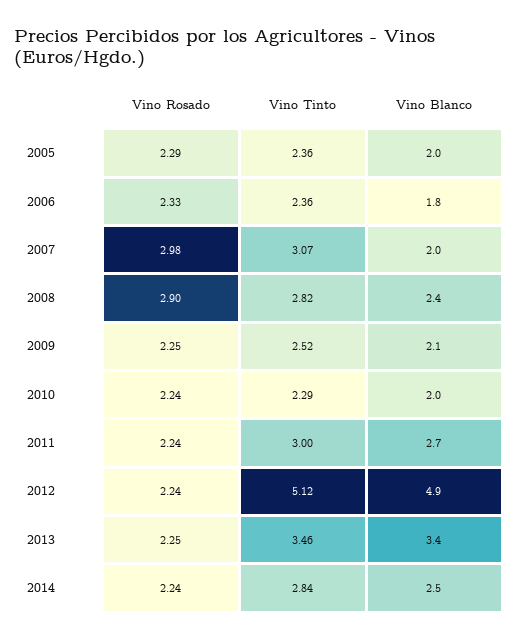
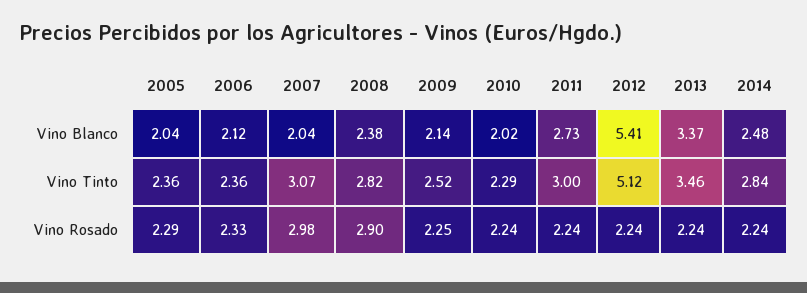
  {
    "Vino Rosado": {
      "2005": 2.29,
      "2006": 2.33,
      "2007": 2.98,
      "2008": 2.9,
      "2009": 2.25,
      "2010": 2.24,
      "2011": 2.24,
      "2012": 2.24,
-     "2013": 2.25,
+     "2013": 2.24,
      "2014": 2.24
    },
    "Vino Tinto": {
      "2005": 2.36,
      "2006": 2.36,
      "2007": 3.07,
      "2008": 2.82,
      "2009": 2.52,
      "2010": 2.29,
      "2011": 3,
      "2012": 5.12,
      "2013": 3.46,
      "2014": 2.84
    },
    "Vino Blanco": {
      "2005": 2.04,
-     "2006": 1.8,
+     "2006": 2.12,
      "2007": 2.04,
      "2008": 2.38,
      "2009": 2.14,
      "2010": 2.02,
      "2011": 2.73,
-     "2012": 4.9,
+     "2012": 5.41,
      "2013": 3.37,
      "2014": 2.48
    }
  }

